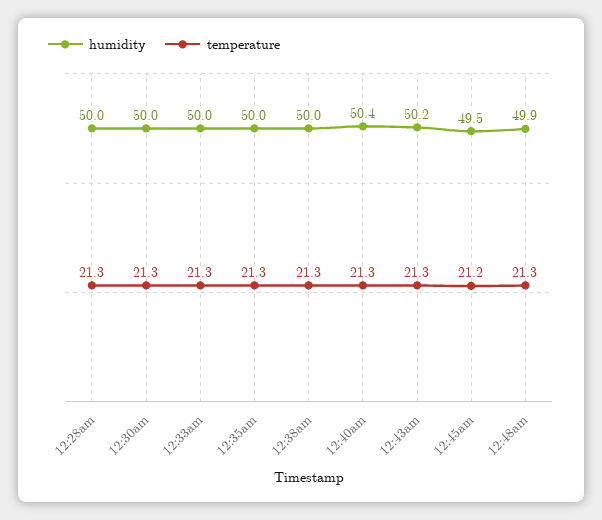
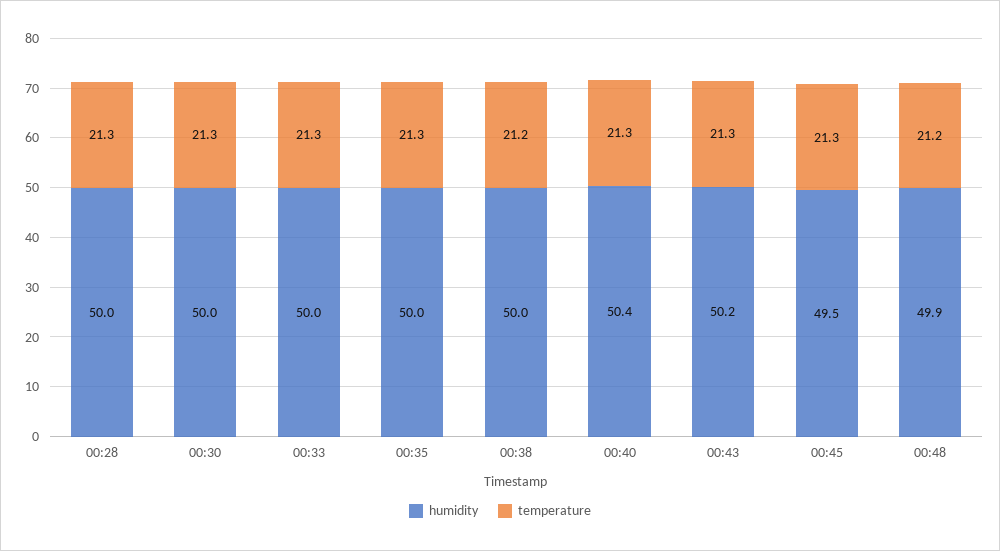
  {
    "humidity": {
      "12:28am": 50,
      "12:30am": 50,
      "12:33am": 50,
      "12:35am": 50,
      "12:38am": 50,
      "12:40am": 50.4,
      "12:43am": 50.2,
      "12:45am": 49.5,
      "12:48am": 49.9
    },
    "temperature": {
      "12:28am": 21.3,
      "12:30am": 21.3,
      "12:33am": 21.3,
      "12:35am": 21.3,
-     "12:38am": 21.3,
+     "12:38am": 21.2,
      "12:40am": 21.3,
      "12:43am": 21.3,
-     "12:45am": 21.2,
+     "12:45am": 21.3,
-     "12:48am": 21.3
+     "12:48am": 21.2
    }
  }

